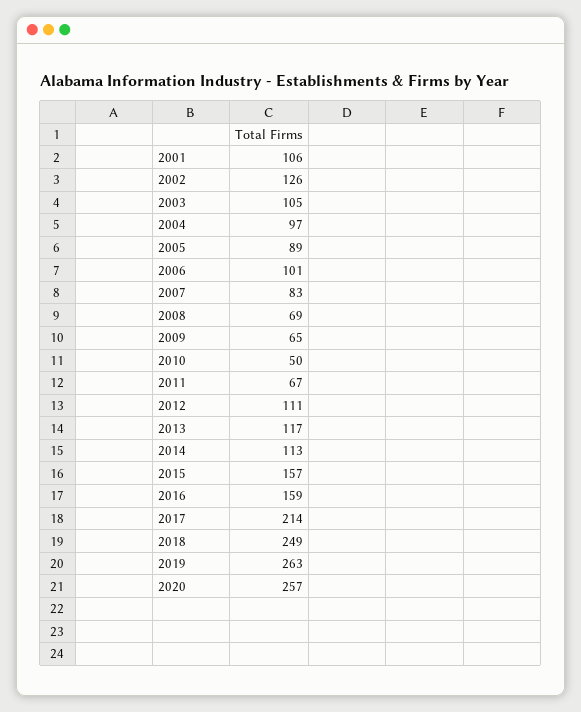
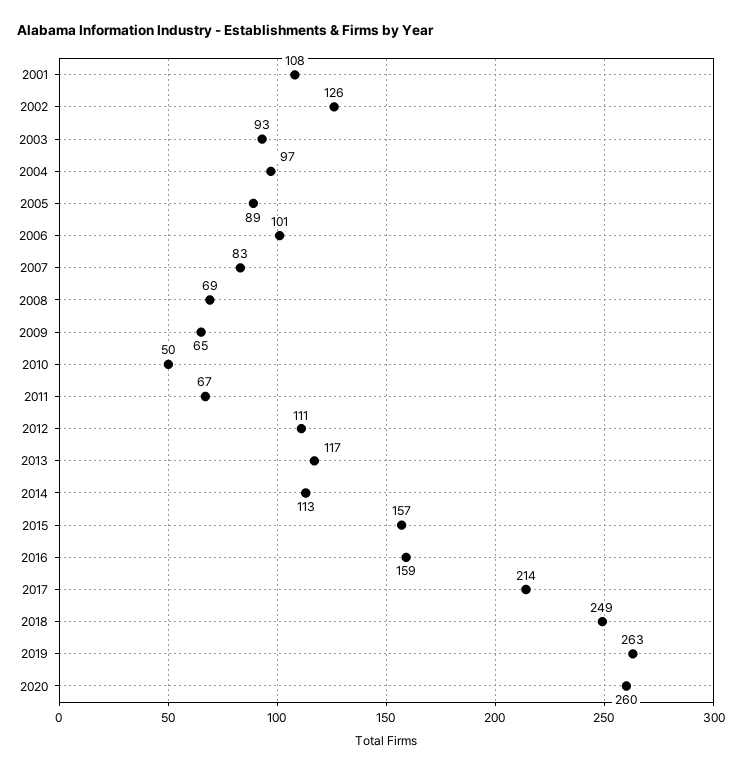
  {
-   "2001": 106,
+   "2001": 108,
    "2002": 126,
-   "2003": 105,
+   "2003": 93,
    "2004": 97,
    "2005": 89,
    "2006": 101,
    "2007": 83,
    "2008": 69,
    "2009": 65,
    "2010": 50,
    "2011": 67,
    "2012": 111,
    "2013": 117,
    "2014": 113,
    "2015": 157,
    "2016": 159,
    "2017": 214,
    "2018": 249,
    "2019": 263,
-   "2020": 257
+   "2020": 260
  }

